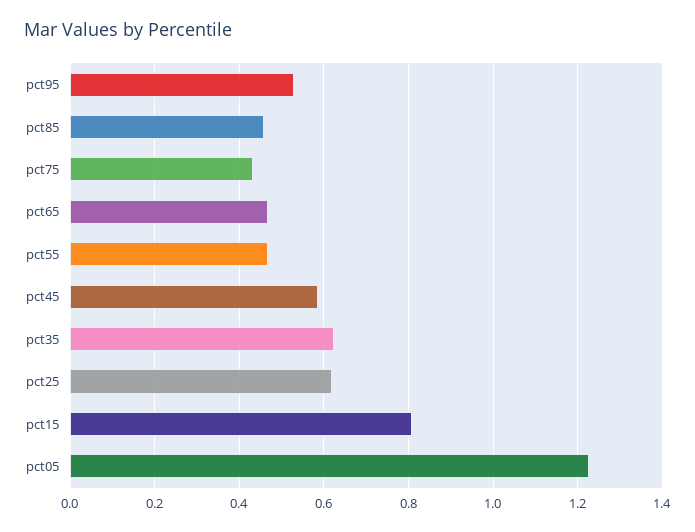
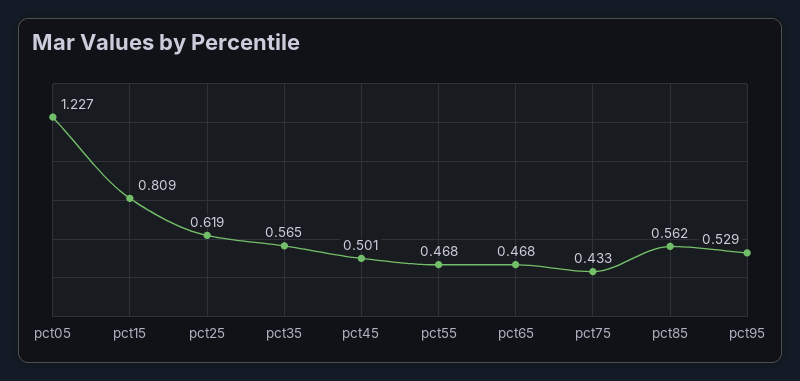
  {
    "pct95": 0.529,
-   "pct85": 0.46,
+   "pct85": 0.562,
    "pct75": 0.433,
    "pct65": 0.468,
    "pct55": 0.468,
-   "pct45": 0.58,
+   "pct45": 0.501,
-   "pct35": 0.62,
+   "pct35": 0.565,
    "pct25": 0.619,
    "pct15": 0.809,
    "pct05": 1.227
  }

